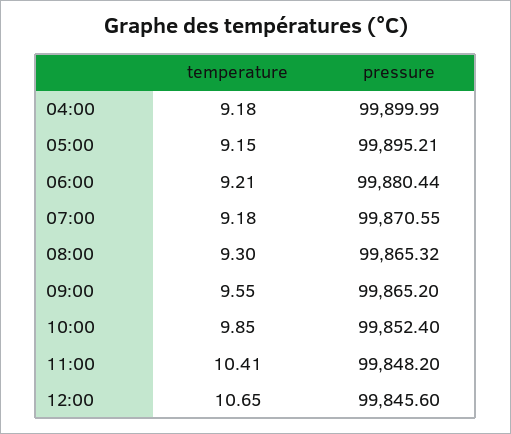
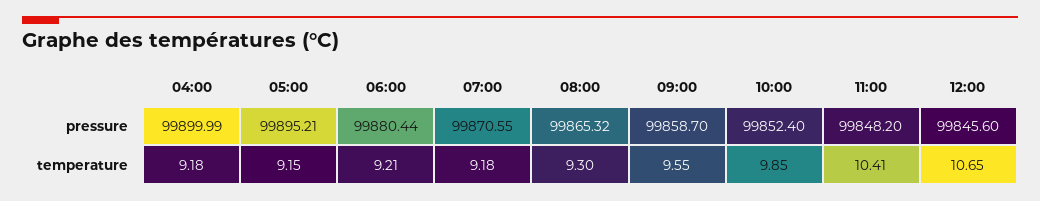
  {
    "temperature": {
      "04:00": 9.18,
      "05:00": 9.15,
      "06:00": 9.21,
      "07:00": 9.18,
      "08:00": 9.3,
      "09:00": 9.55,
      "10:00": 9.85,
      "11:00": 10.41,
      "12:00": 10.65
    },
    "pressure": {
      "04:00": 99899.99,
      "05:00": 99895.21,
      "06:00": 99880.44,
      "07:00": 99870.55,
      "08:00": 99865.32,
-     "09:00": 99865.2,
+     "09:00": 99858.7,
      "10:00": 99852.4,
      "11:00": 99848.2,
      "12:00": 99845.6
    }
  }

